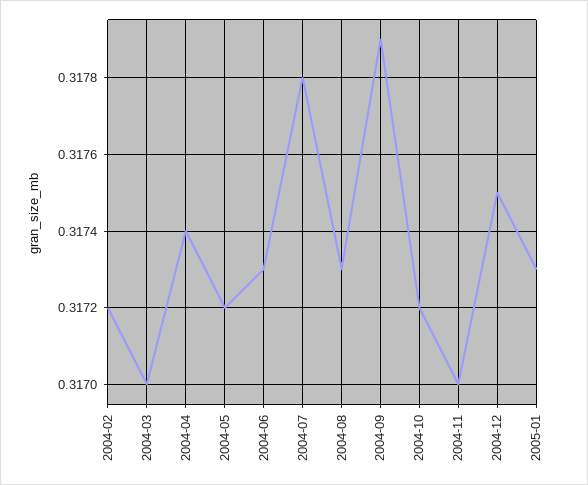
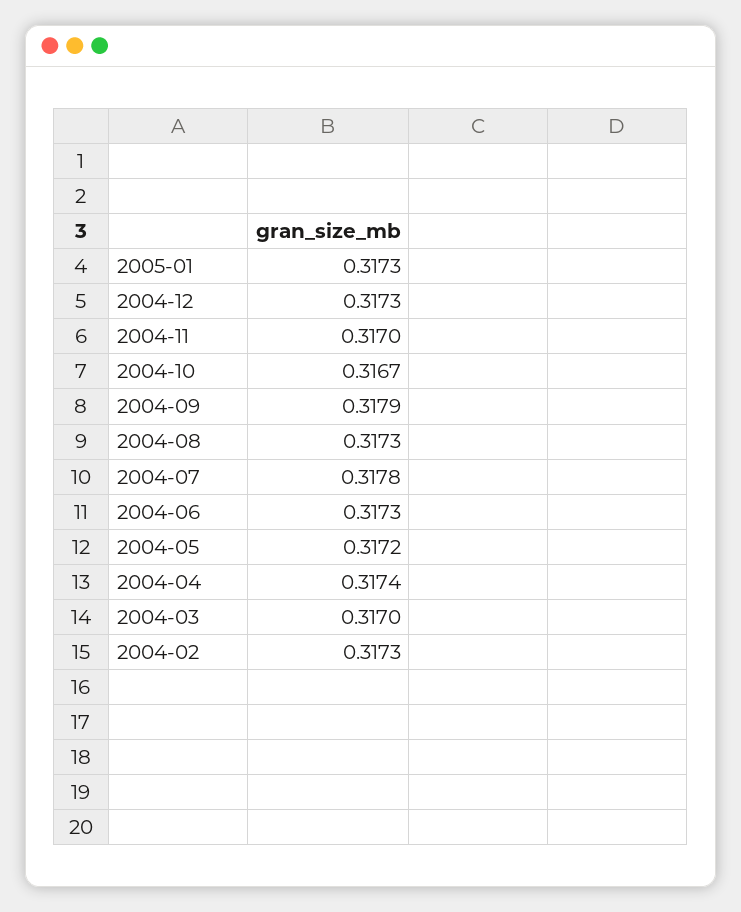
  {
-   "2004-02": 0.3172,
+   "2004-02": 0.3173,
    "2004-03": 0.317,
    "2004-04": 0.3174,
    "2004-05": 0.3172,
    "2004-06": 0.3173,
    "2004-07": 0.3178,
    "2004-08": 0.3173,
    "2004-09": 0.3179,
-   "2004-10": 0.3172,
+   "2004-10": 0.3167,
    "2004-11": 0.317,
-   "2004-12": 0.3175,
+   "2004-12": 0.3173,
    "2005-01": 0.3173
  }

